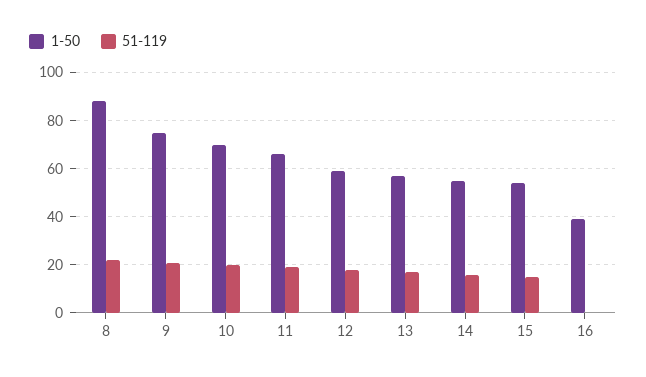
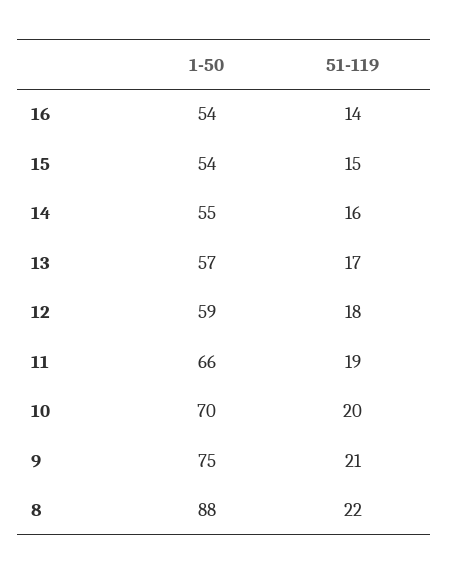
  {
    "1-50": {
      "8": 88,
      "9": 75,
      "10": 70,
      "11": 66,
      "12": 59,
      "13": 57,
      "14": 55,
      "15": 54,
-     "16": 40
+     "16": 54
    },
    "51-119": {
      "8": 22,
      "9": 21,
      "10": 20,
      "11": 19,
      "12": 18,
      "13": 17,
      "14": 16,
      "15": 15,
-     "16": 0
+     "16": 14
    }
  }

